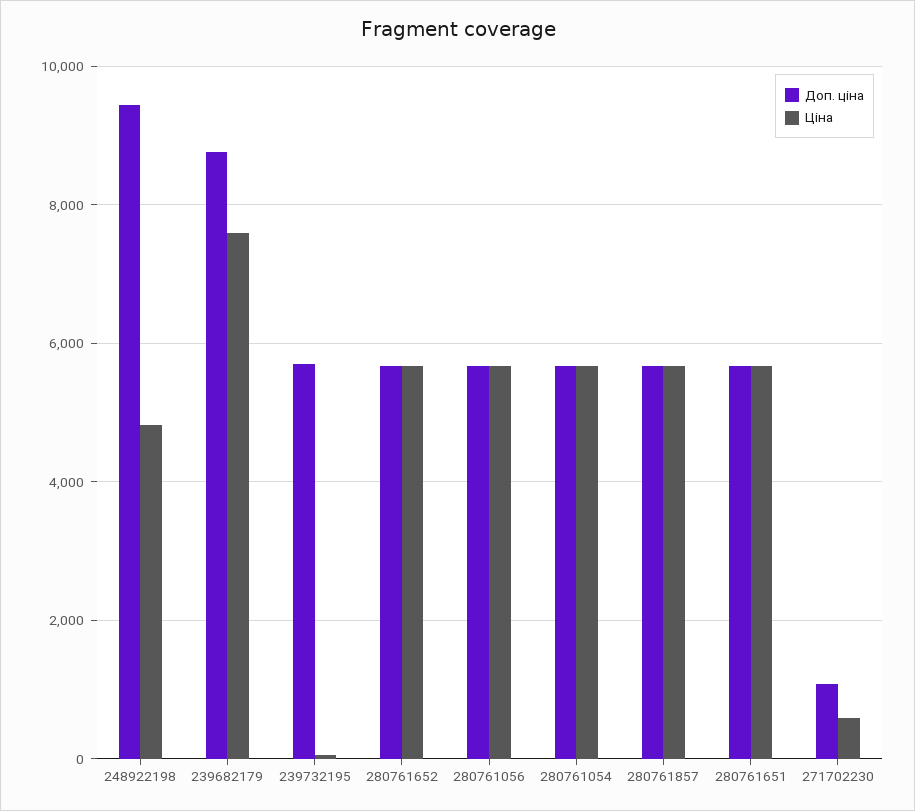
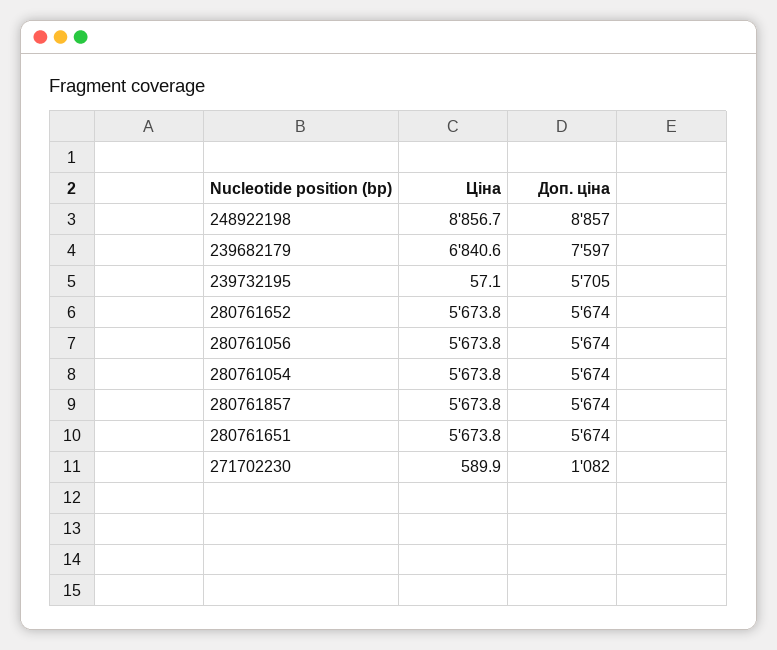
  {
    "Доп. ціна": {
-     "248922198": 9400,
+     "248922198": 8857,
-     "239682179": 8800,
+     "239682179": 7597,
      "239732195": 5705,
      "280761652": 5674,
      "280761056": 5674,
      "280761054": 5674,
      "280761857": 5674,
      "280761651": 5674,
      "271702230": 1082
    },
    "Ціна": {
-     "248922198": 4800,
+     "248922198": 8856.7,
-     "239682179": 7600,
+     "239682179": 6840.6,
      "239732195": 57.1,
      "280761652": 5673.8,
      "280761056": 5673.8,
      "280761054": 5673.8,
      "280761857": 5673.8,
      "280761651": 5673.8,
      "271702230": 589.9
    }
  }

